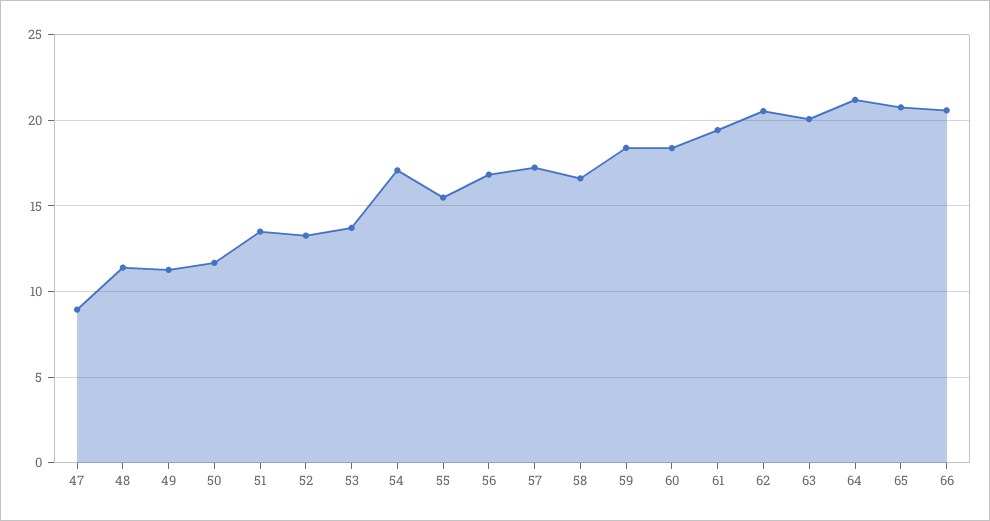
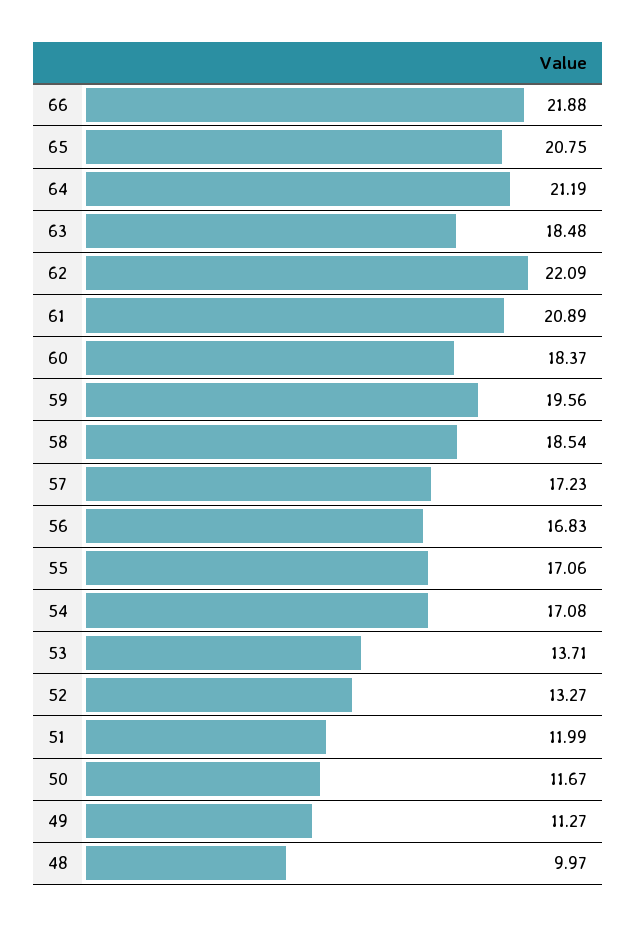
  {
-   "47": 9,
-   "48": 11.5,
+   "48": 9.97,
    "49": 11.27,
    "50": 11.67,
-   "51": 13.5,
+   "51": 11.99,
    "52": 13.27,
    "53": 13.71,
    "54": 17.08,
-   "55": 15.5,
+   "55": 17.06,
    "56": 16.83,
    "57": 17.23,
-   "58": 16.5,
+   "58": 18.54,
-   "59": 18.5,
+   "59": 19.56,
    "60": 18.37,
-   "61": 19.5,
+   "61": 20.89,
-   "62": 20.5,
+   "62": 22.09,
-   "63": 20,
+   "63": 18.48,
    "64": 21.19,
    "65": 20.75,
-   "66": 20.5
+   "66": 21.88
  }

